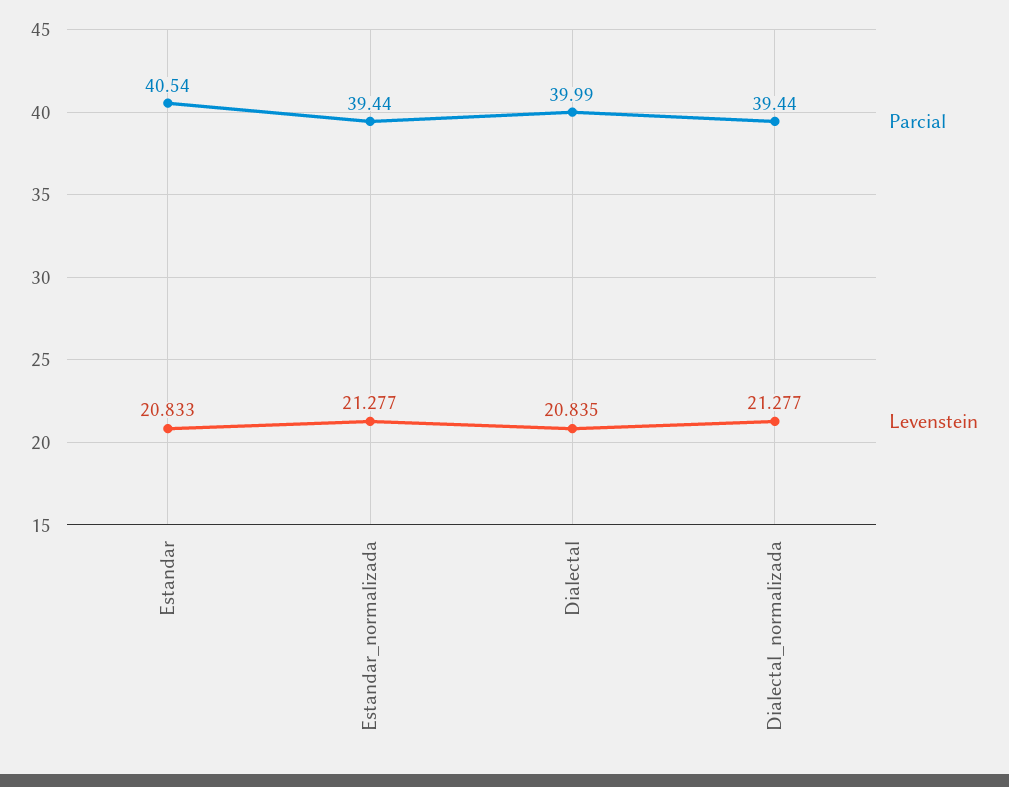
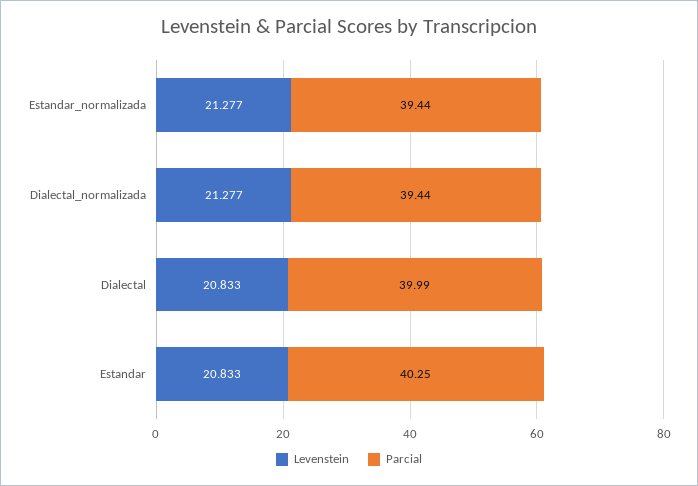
  {
    "Parcial": {
-     "Estandar": 40.54,
+     "Estandar": 40.25,
      "Estandar_normalizada": 39.44,
      "Dialectal": 39.99,
      "Dialectal_normalizada": 39.44
    },
    "Levenstein": {
      "Estandar": 20.833,
      "Estandar_normalizada": 21.277,
-     "Dialectal": 20.835,
+     "Dialectal": 20.833,
      "Dialectal_normalizada": 21.277
    }
  }

